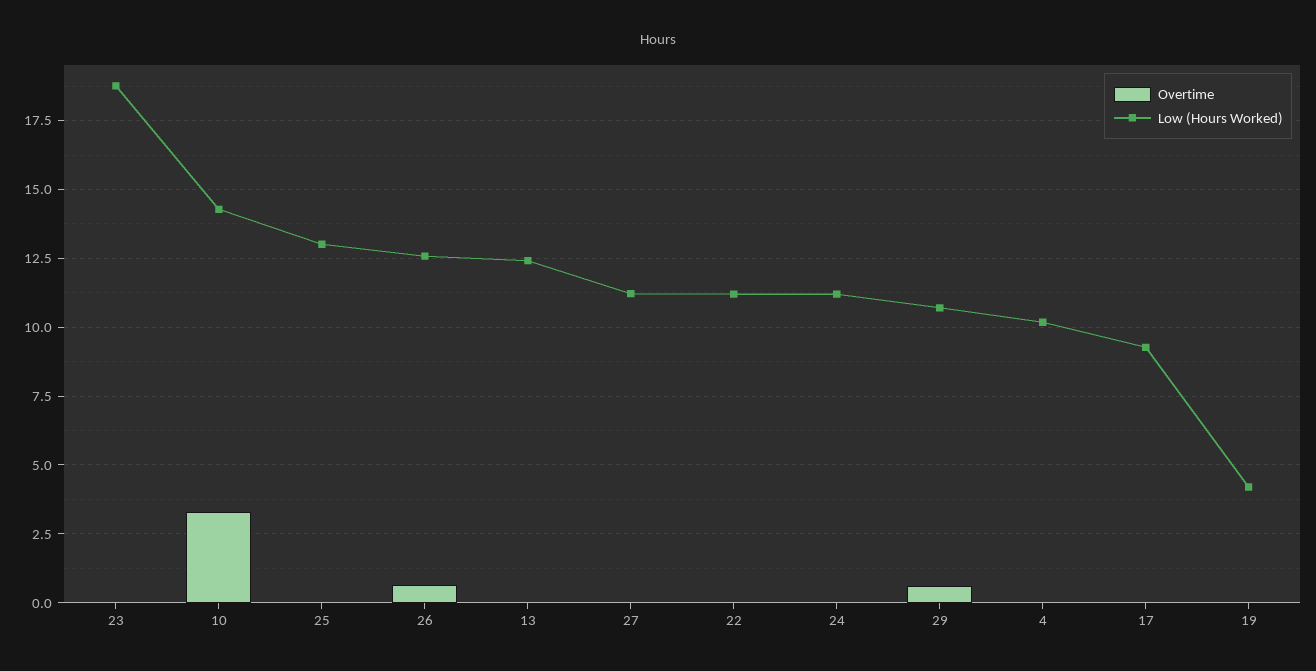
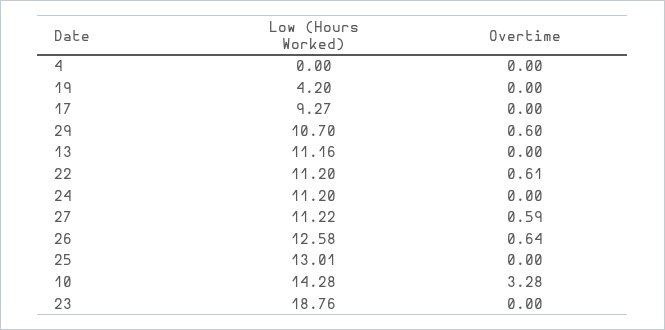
  {
    "Overtime": {
      "23": 0,
      "10": 3.28,
      "25": 0,
      "26": 0.64,
      "13": 0,
-     "27": 0,
+     "27": 0.59,
-     "22": 0,
+     "22": 0.61,
      "24": 0,
      "29": 0.6,
      "4": 0,
      "17": 0,
      "19": 0
    },
    "Low (Hours Worked)": {
      "23": 18.76,
      "10": 14.28,
      "25": 13.01,
      "26": 12.58,
-     "13": 12.5,
+     "13": 11.16,
      "27": 11.22,
      "22": 11.2,
      "24": 11.2,
      "29": 10.7,
-     "4": 10.25,
+     "4": 0,
      "17": 9.27,
      "19": 4.2
    }
  }

